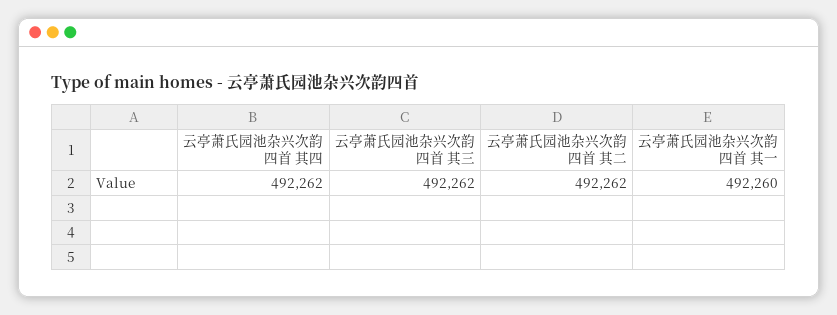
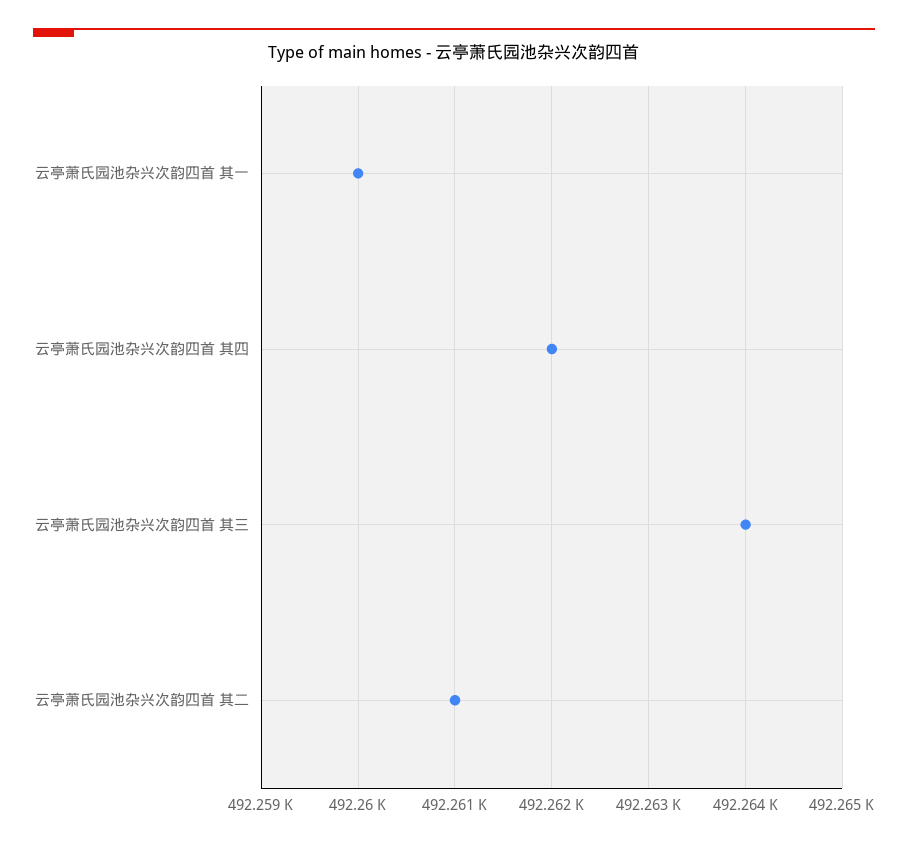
  {
    "云亭萧氏园池杂兴次韵四首 其四": 492262,
-   "云亭萧氏园池杂兴次韵四首 其三": 492262,
+   "云亭萧氏园池杂兴次韵四首 其三": 492264,
-   "云亭萧氏园池杂兴次韵四首 其二": 492262,
+   "云亭萧氏园池杂兴次韵四首 其二": 492261,
    "云亭萧氏园池杂兴次韵四首 其一": 492260
  }

